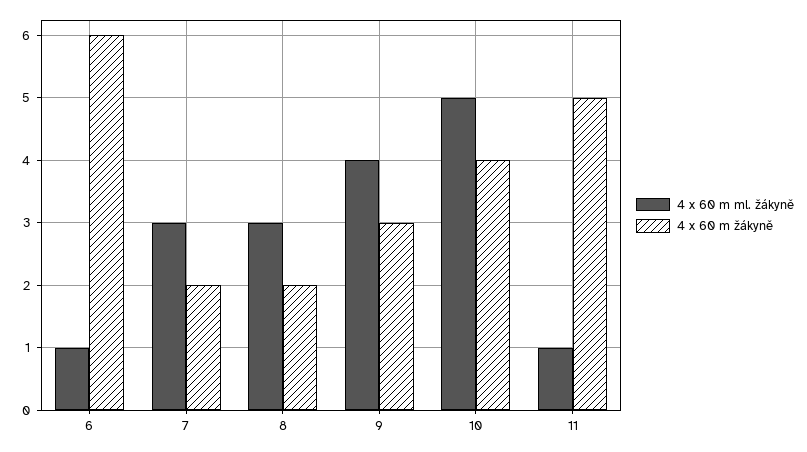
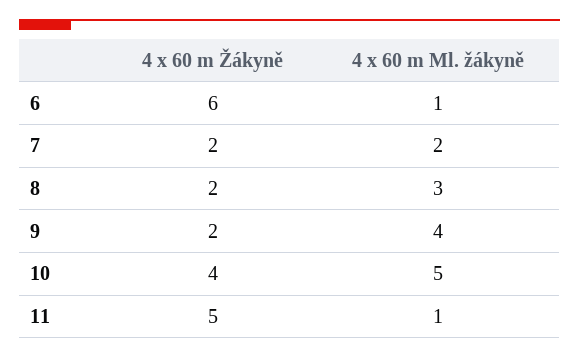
  {
    "4 x 60 m ml. žákyně": {
      "6": 1,
-     "7": 3,
+     "7": 2,
      "8": 3,
      "9": 4,
      "10": 5,
      "11": 1
    },
    "4 x 60 m žákyně": {
      "6": 6,
      "7": 2,
      "8": 2,
-     "9": 3,
+     "9": 2,
      "10": 4,
      "11": 5
    }
  }

